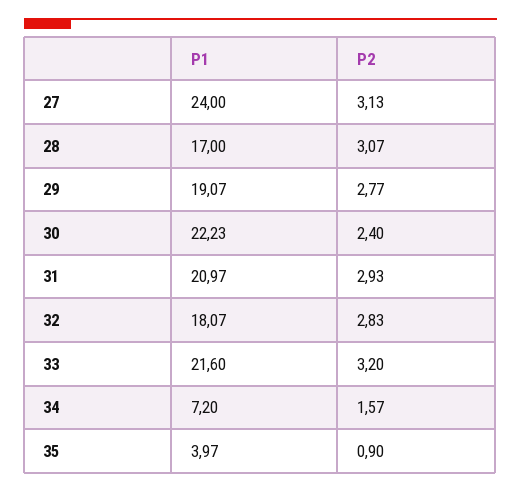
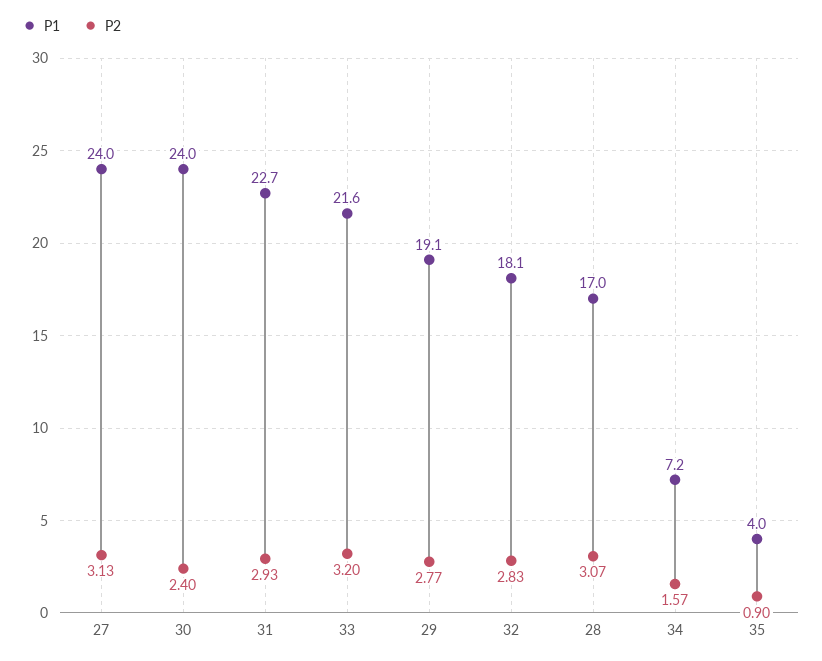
  {
    "P1": {
      "27": 24,
      "28": 17,
      "29": 19.07,
-     "30": 22.23,
+     "30": 24,
-     "31": 20.97,
+     "31": 22.7,
      "32": 18.07,
      "33": 21.6,
      "34": 7.2,
      "35": 3.97
    },
    "P2": {
      "27": 3.13,
      "28": 3.07,
      "29": 2.77,
      "30": 2.4,
      "31": 2.93,
      "32": 2.83,
      "33": 3.2,
      "34": 1.57,
      "35": 0.9
    }
  }

